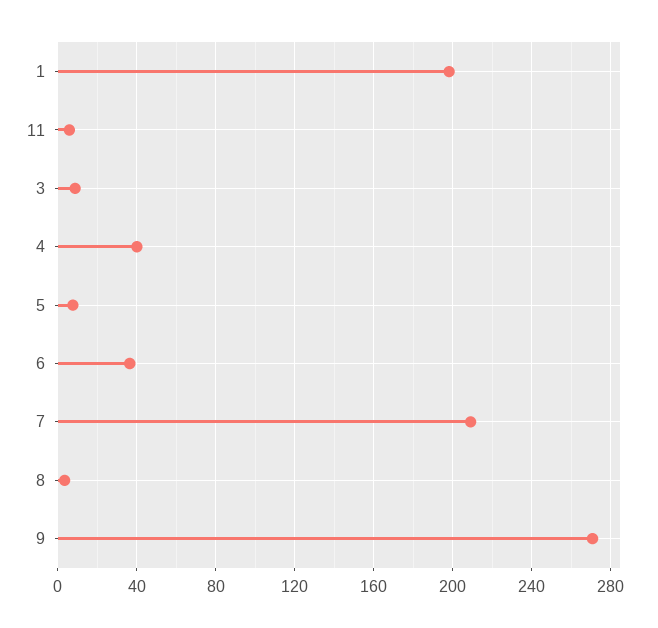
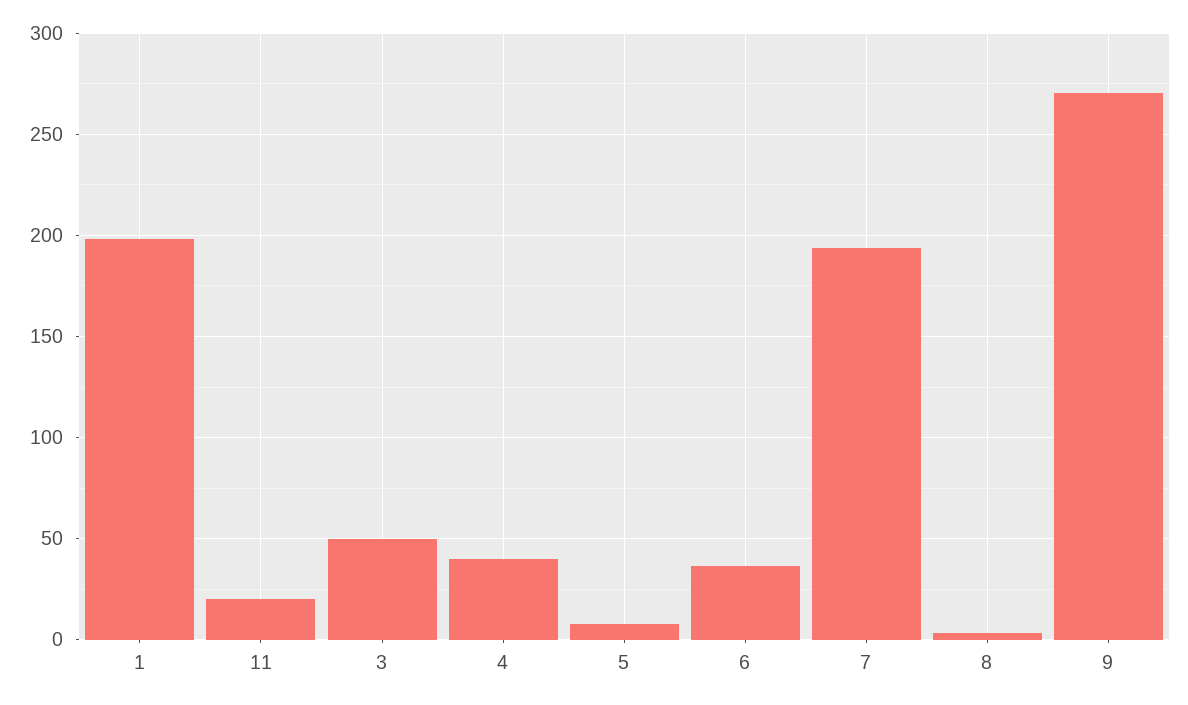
  {
    "1": 200,
-   "11": 5,
+   "11": 20,
-   "3": 10,
+   "3": 50,
    "4": 40,
    "5": 10,
    "6": 35,
-   "7": 210,
+   "7": 195,
    "8": 5,
    "9": 270
  }

